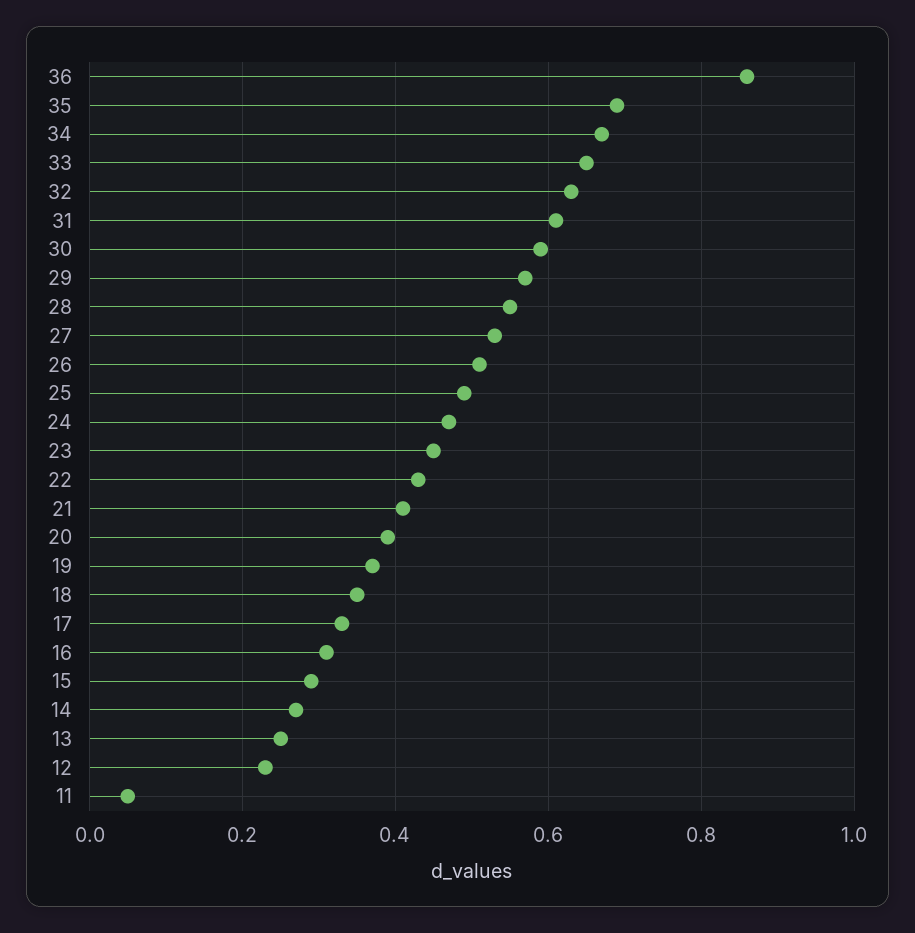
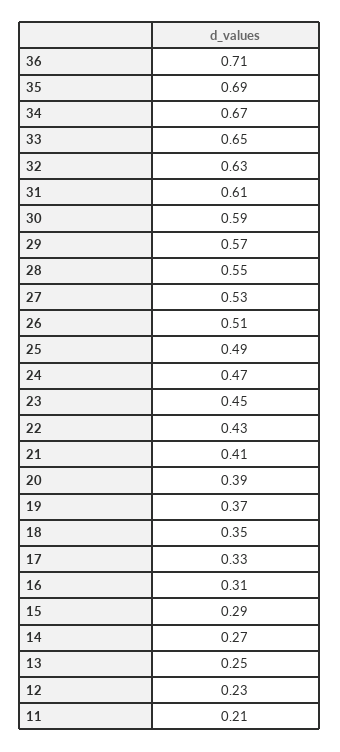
  {
-   "36": 0.85,
+   "36": 0.71,
    "35": 0.69,
    "34": 0.67,
    "33": 0.65,
    "32": 0.63,
    "31": 0.61,
    "30": 0.59,
    "29": 0.57,
    "28": 0.55,
    "27": 0.53,
    "26": 0.51,
    "25": 0.49,
    "24": 0.47,
    "23": 0.45,
    "22": 0.43,
    "21": 0.41,
    "20": 0.39,
    "19": 0.37,
    "18": 0.35,
    "17": 0.33,
    "16": 0.31,
    "15": 0.29,
    "14": 0.27,
    "13": 0.25,
    "12": 0.23,
-   "11": 0.05
+   "11": 0.21
  }

